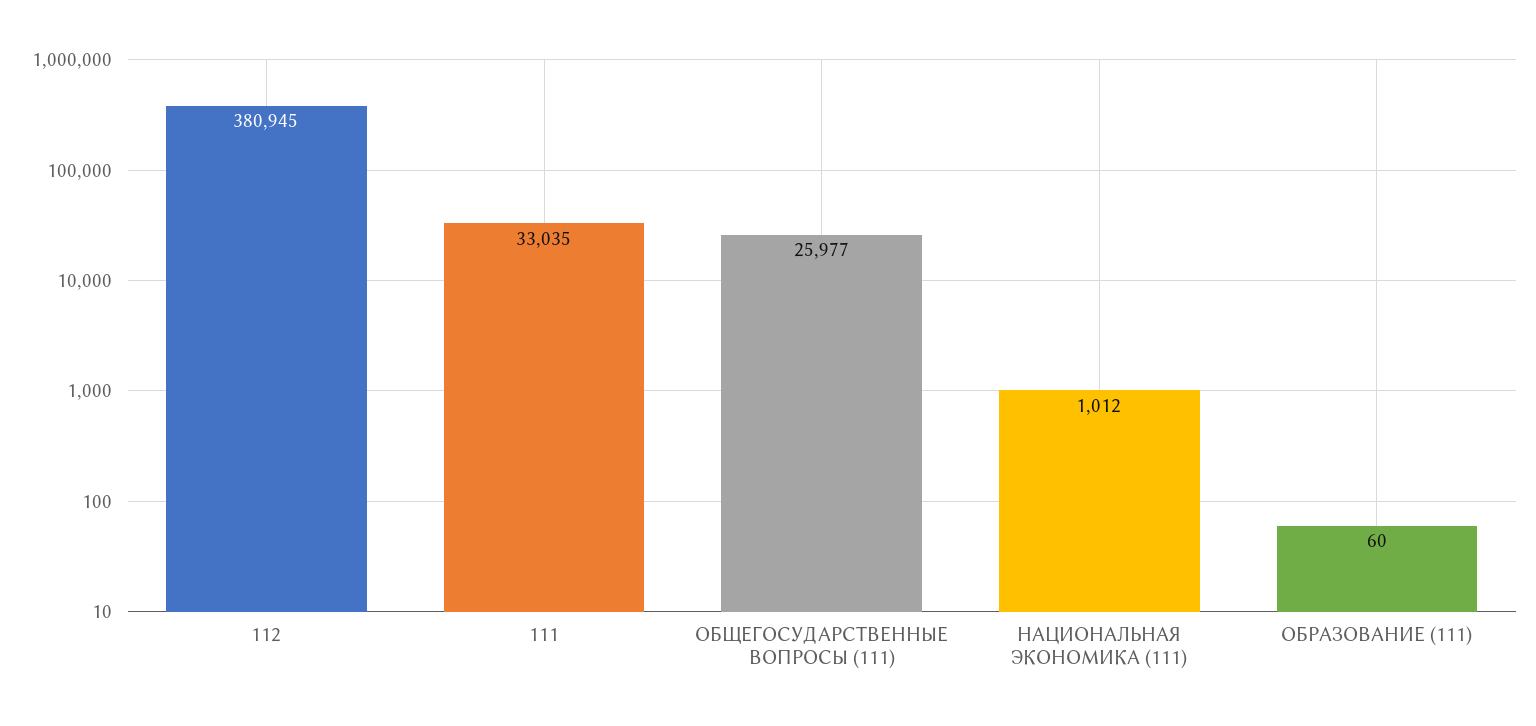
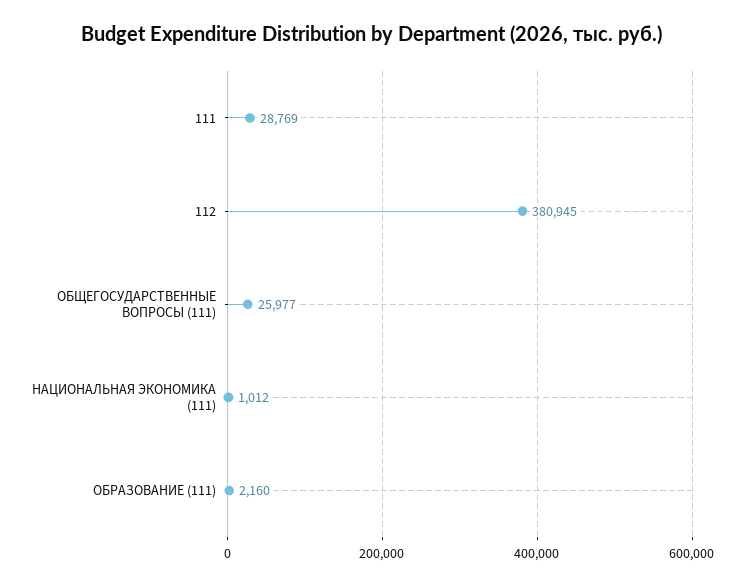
  {
    "112": 380945,
-   "111": 33035,
+   "111": 28769,
    "ОБЩЕГОСУДАРСТВЕННЫЕ ВОПРОСЫ (111)": 25977,
    "НАЦИОНАЛЬНАЯ ЭКОНОМИКА (111)": 1012,
-   "ОБРАЗОВАНИЕ (111)": 60
+   "ОБРАЗОВАНИЕ (111)": 2160
  }

